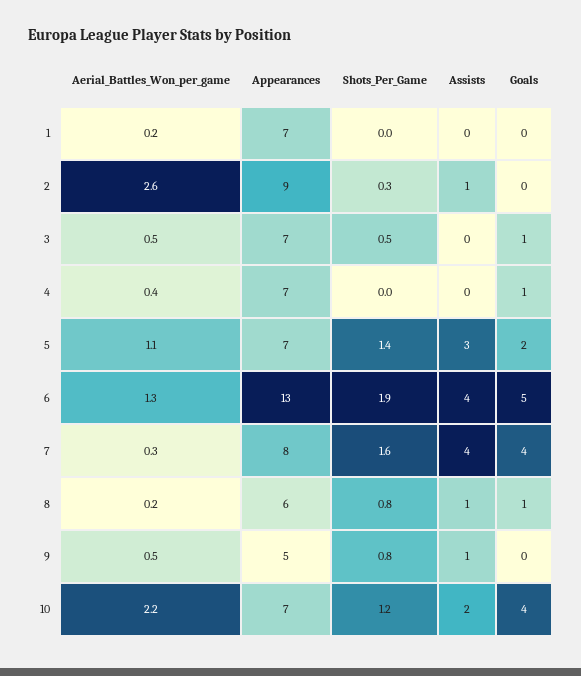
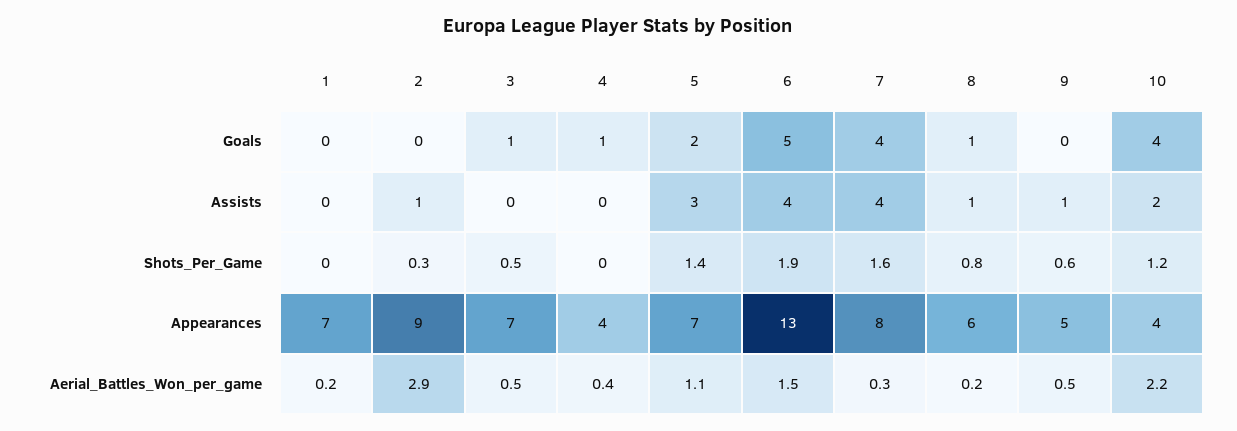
  {
    "Aerial_Battles_Won_per_game": {
      "1": 0.2,
-     "2": 2.6,
+     "2": 2.9,
      "3": 0.5,
      "4": 0.4,
      "5": 1.1,
-     "6": 1.3,
+     "6": 1.5,
      "7": 0.3,
      "8": 0.2,
      "9": 0.5,
      "10": 2.2
    },
    "Appearances": {
      "1": 7,
      "2": 9,
      "3": 7,
-     "4": 7,
+     "4": 4,
      "5": 7,
      "6": 13,
      "7": 8,
      "8": 6,
      "9": 5,
-     "10": 7
+     "10": 4
    },
    "Shots_Per_Game": {
      "1": 0,
      "2": 0.3,
      "3": 0.5,
      "4": 0,
      "5": 1.4,
      "6": 1.9,
      "7": 1.6,
      "8": 0.8,
-     "9": 0.8,
+     "9": 0.6,
      "10": 1.2
    },
    "Assists": {
      "1": 0,
      "2": 1,
      "3": 0,
      "4": 0,
      "5": 3,
      "6": 4,
      "7": 4,
      "8": 1,
      "9": 1,
      "10": 2
    },
    "Goals": {
      "1": 0,
      "2": 0,
      "3": 1,
      "4": 1,
      "5": 2,
      "6": 5,
      "7": 4,
      "8": 1,
      "9": 0,
      "10": 4
    }
  }

